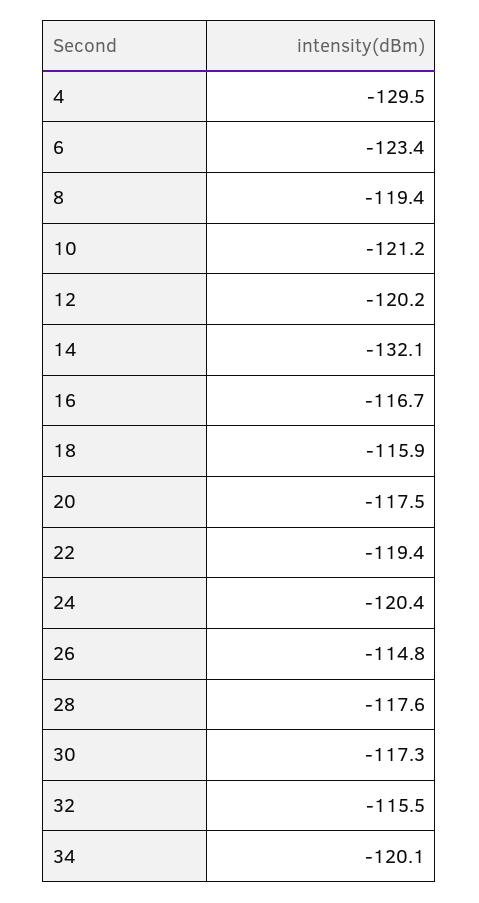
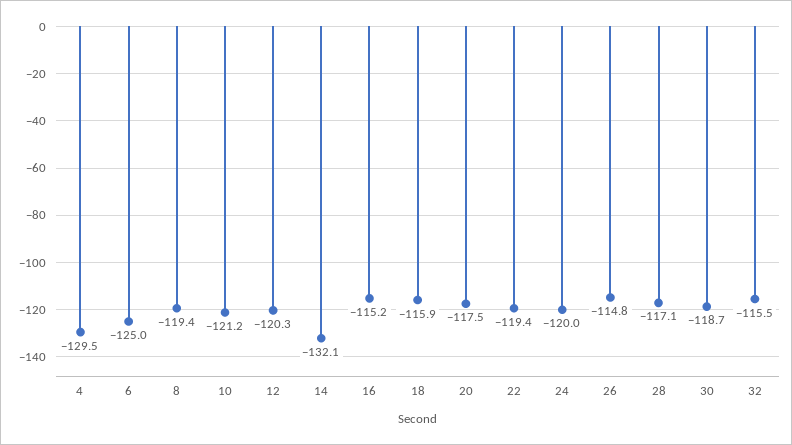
  {
    "4": -129.5,
-   "6": -123.4,
+   "6": -125,
    "8": -119.4,
    "10": -121.2,
-   "12": -120.2,
+   "12": -120.3,
    "14": -132.1,
-   "16": -116.7,
+   "16": -115.2,
    "18": -115.9,
    "20": -117.5,
    "22": -119.4,
-   "24": -120.4,
+   "24": -120,
    "26": -114.8,
-   "28": -117.6,
+   "28": -117.1,
-   "30": -117.3,
+   "30": -118.7,
-   "32": -115.5,
+   "32": -115.5
-   "34": -120.1
  }

